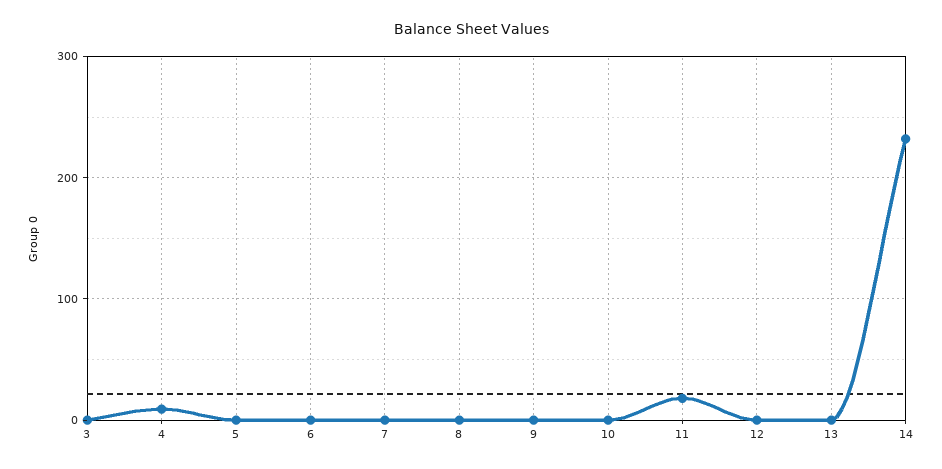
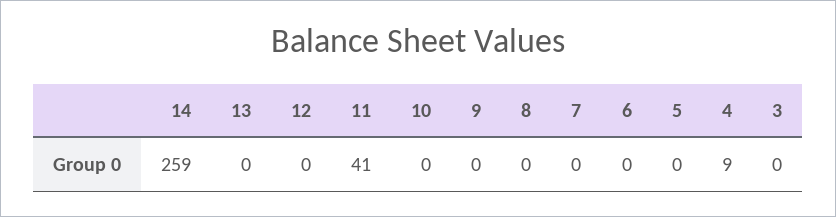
  {
    "3": 0,
    "4": 9,
    "5": 0,
    "6": 0,
    "7": 0,
    "8": 0,
    "9": 0,
    "10": 0,
-   "11": 20,
+   "11": 41,
    "12": 0,
    "13": 0,
-   "14": 230
+   "14": 259
  }

